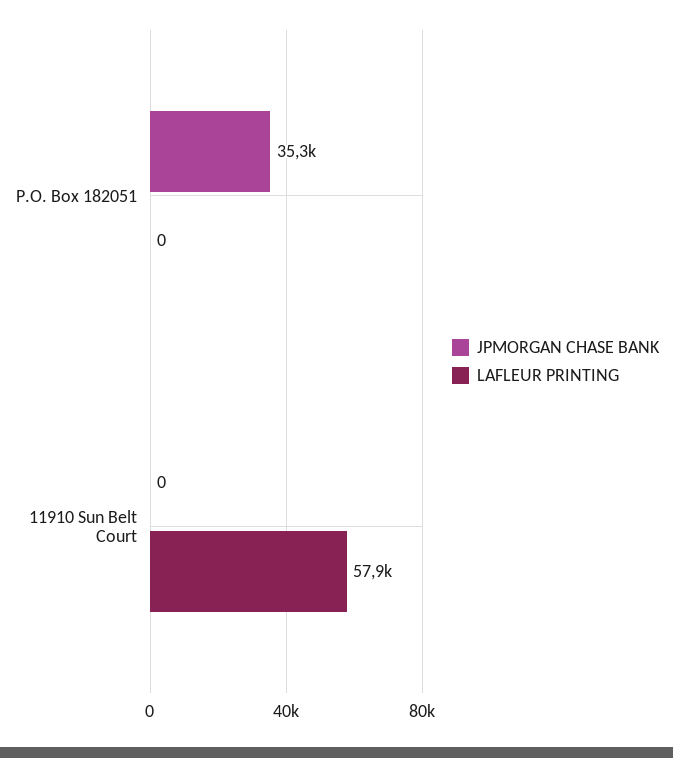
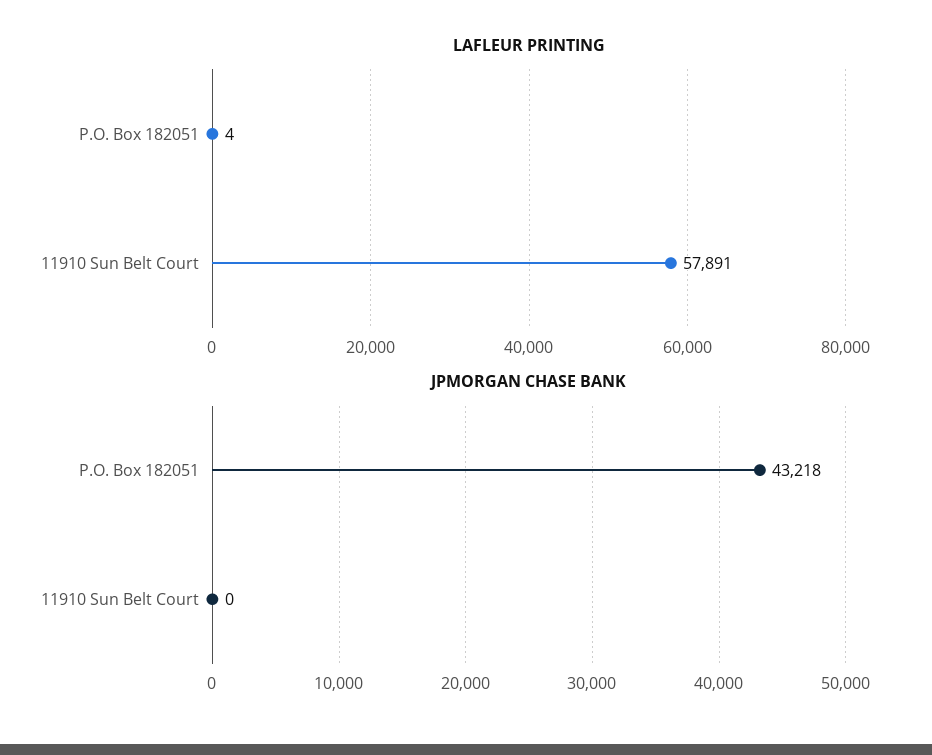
  {
    "JPMORGAN CHASE BANK": {
-     "P.O. Box 182051": 35300,
+     "P.O. Box 182051": 43218,
      "11910 Sun Belt Court": 0
    },
    "LAFLEUR PRINTING": {
-     "P.O. Box 182051": 0,
+     "P.O. Box 182051": 4,
      "11910 Sun Belt Court": 57891
    }
  }

